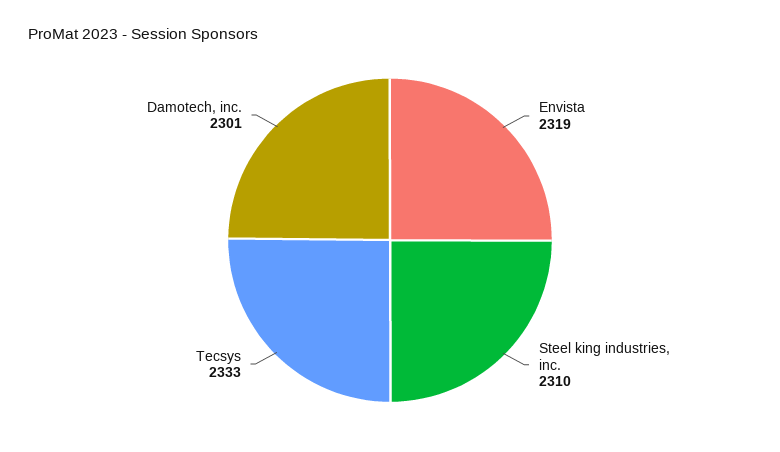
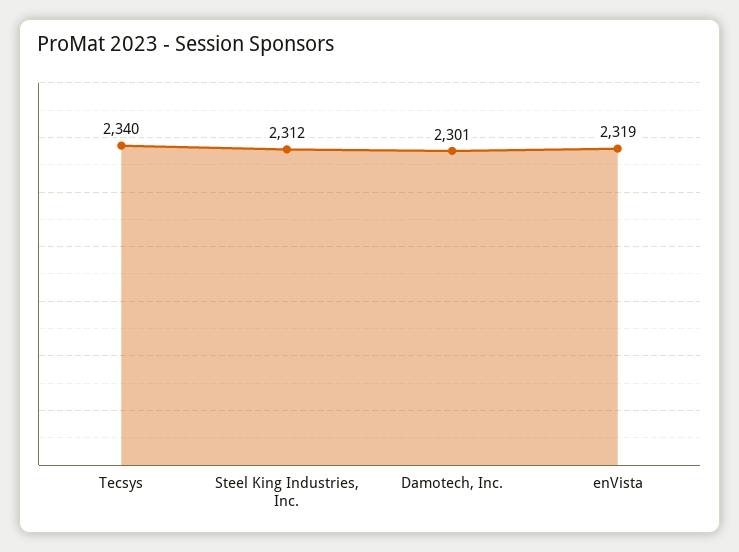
  {
    "Envista": 2319,
-   "Steel king industries, inc.": 2310,
+   "Steel king industries, inc.": 2312,
-   "Tecsys": 2333,
+   "Tecsys": 2340,
    "Damotech, inc.": 2301
  }

